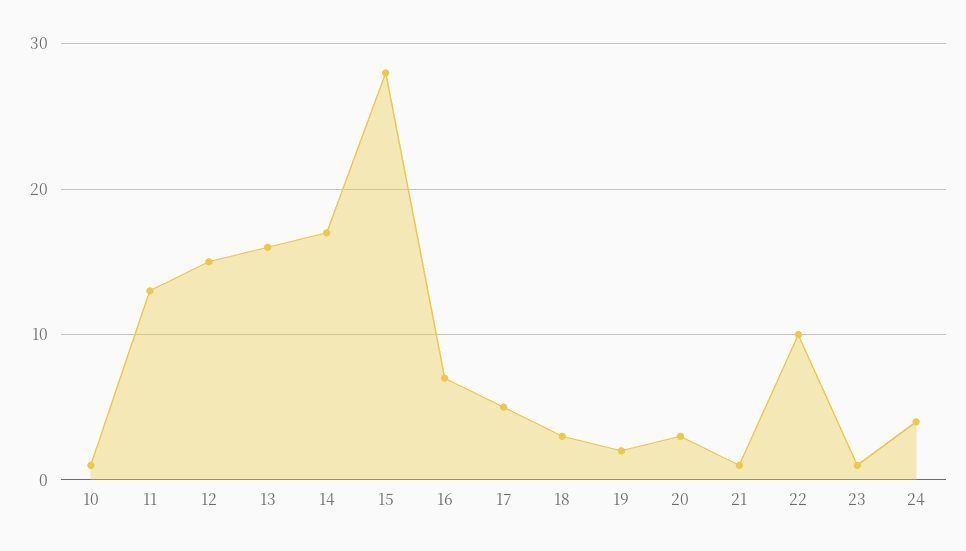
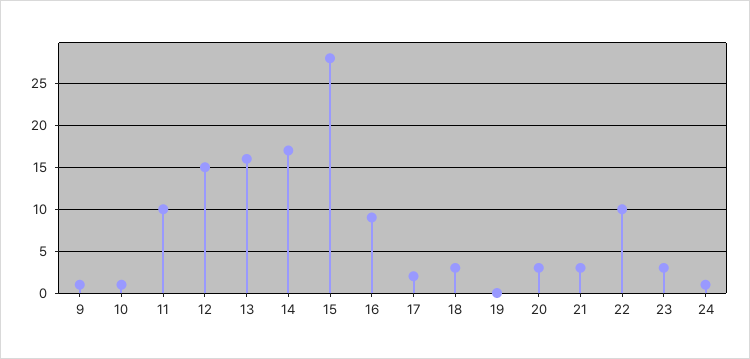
  {
    "10": 1,
-   "11": 13,
+   "11": 10,
    "12": 15,
    "13": 16,
    "14": 17,
    "15": 28,
-   "16": 7,
+   "16": 9,
-   "17": 5,
+   "17": 2,
    "18": 3,
-   "19": 2,
+   "19": 0,
    "20": 3,
-   "21": 1,
+   "21": 3,
    "22": 10,
-   "23": 1,
+   "23": 3,
-   "24": 4
+   "24": 1,
+   "9": 1
  }

